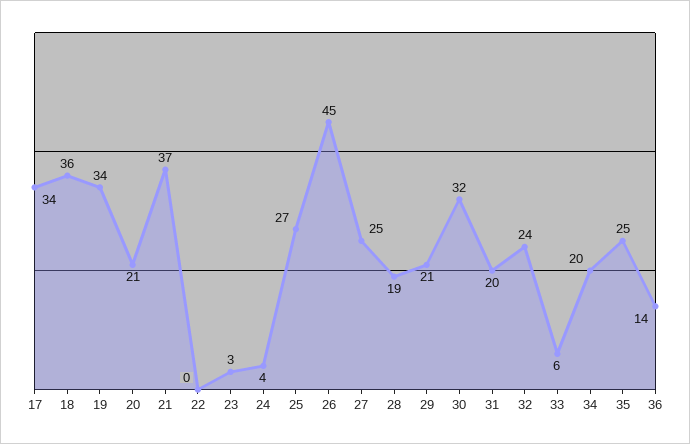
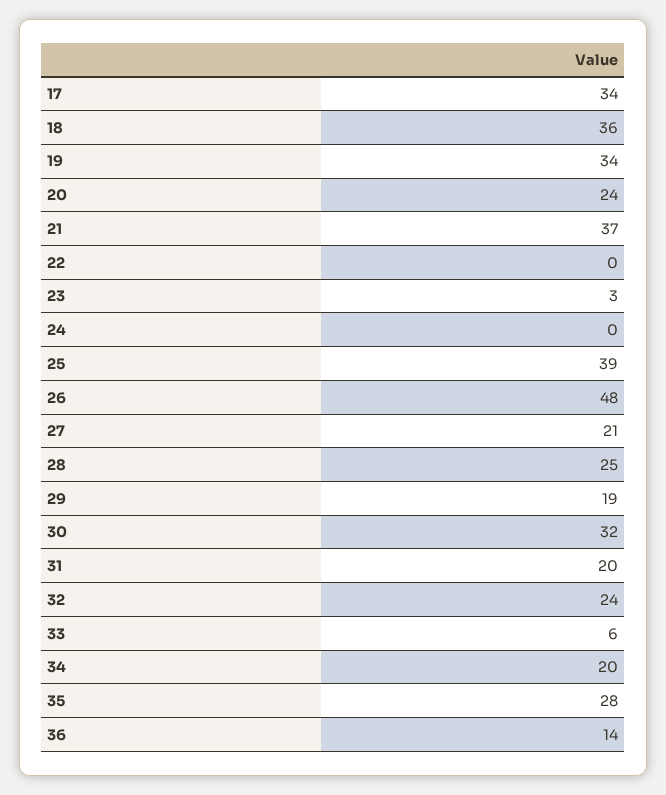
  {
    "17": 34,
    "18": 36,
    "19": 34,
-   "20": 21,
+   "20": 24,
    "21": 37,
    "22": 0,
    "23": 3,
-   "24": 4,
+   "24": 0,
-   "25": 27,
+   "25": 39,
-   "26": 45,
+   "26": 48,
-   "27": 25,
+   "27": 21,
-   "28": 19,
+   "28": 25,
-   "29": 21,
+   "29": 19,
    "30": 32,
    "31": 20,
    "32": 24,
    "33": 6,
    "34": 20,
-   "35": 25,
+   "35": 28,
    "36": 14
  }

